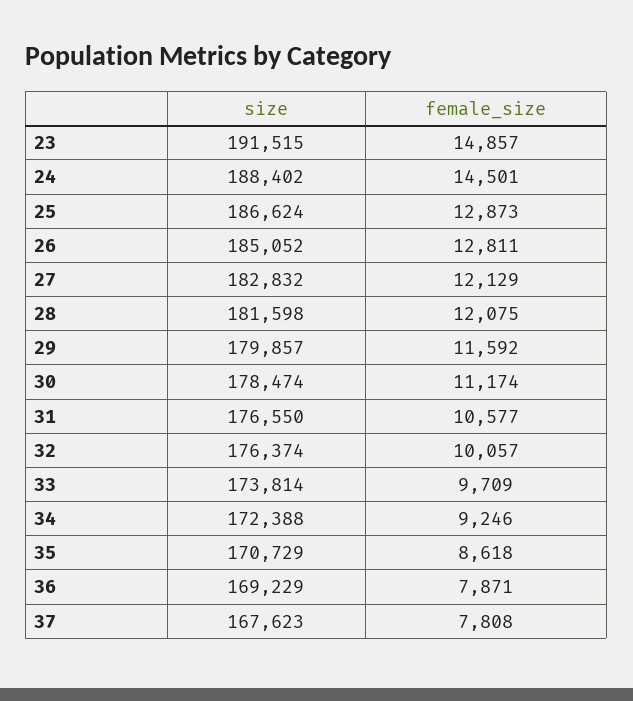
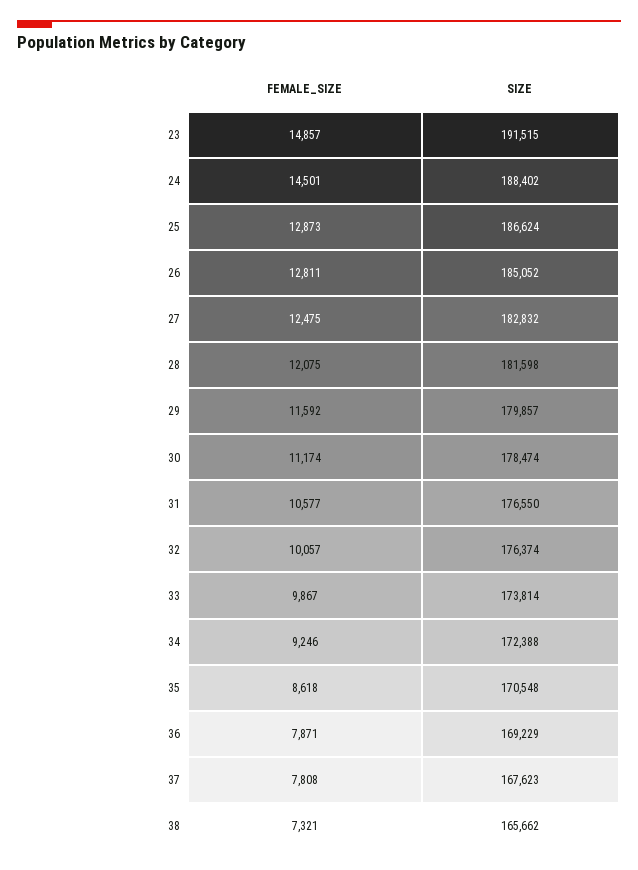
  {
    "size": {
      "23": 191515,
      "24": 188402,
      "25": 186624,
      "26": 185052,
      "27": 182832,
      "28": 181598,
      "29": 179857,
      "30": 178474,
      "31": 176550,
      "32": 176374,
      "33": 173814,
      "34": 172388,
-     "35": 170729,
+     "35": 170548,
      "36": 169229,
-     "37": 167623
+     "37": 167623,
+     "38": 165662
    },
    "female_size": {
      "23": 14857,
      "24": 14501,
      "25": 12873,
      "26": 12811,
-     "27": 12129,
+     "27": 12475,
      "28": 12075,
      "29": 11592,
      "30": 11174,
      "31": 10577,
      "32": 10057,
-     "33": 9709,
+     "33": 9867,
      "34": 9246,
      "35": 8618,
      "36": 7871,
-     "37": 7808
+     "37": 7808,
+     "38": 7321
    }
  }

